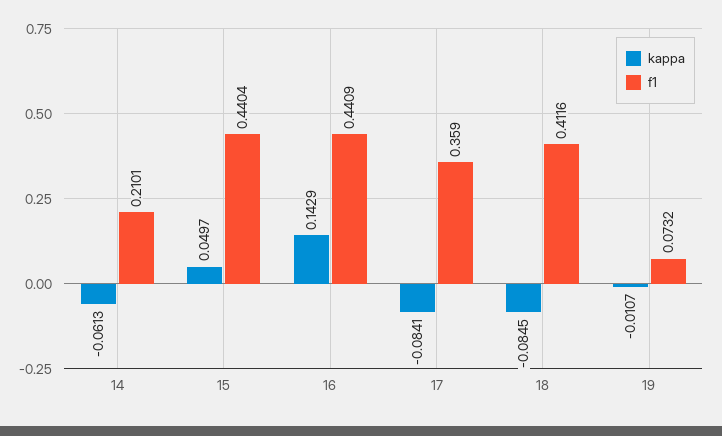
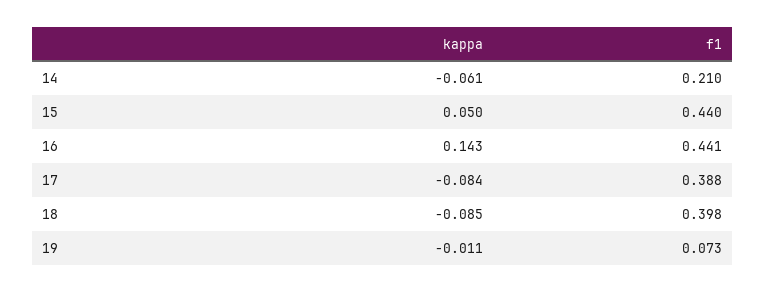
  {
    "kappa": {
      "14": -0.0613,
      "15": 0.0497,
      "16": 0.1429,
      "17": -0.0841,
      "18": -0.0845,
      "19": -0.0107
    },
    "f1": {
      "14": 0.2101,
      "15": 0.4404,
      "16": 0.4409,
-     "17": 0.359,
+     "17": 0.388,
-     "18": 0.4116,
+     "18": 0.398,
      "19": 0.0732
    }
  }

